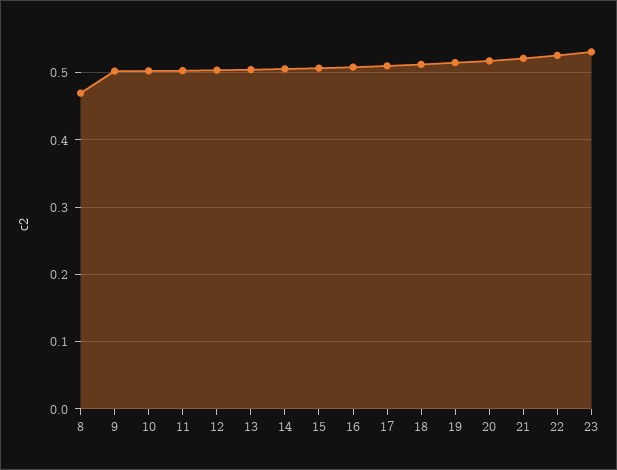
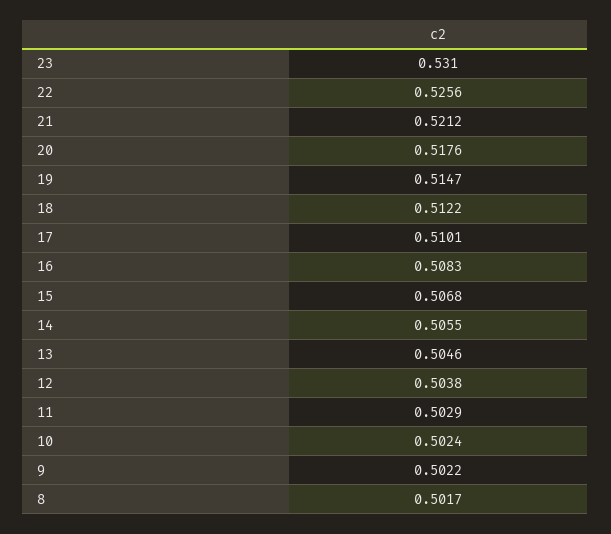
  {
-   "8": 0.47,
+   "8": 0.5017,
    "9": 0.5022,
    "10": 0.5024,
    "11": 0.5029,
    "12": 0.5038,
    "13": 0.5046,
    "14": 0.5055,
    "15": 0.5068,
    "16": 0.5083,
    "17": 0.5101,
    "18": 0.5122,
    "19": 0.5147,
    "20": 0.5176,
    "21": 0.5212,
    "22": 0.5256,
    "23": 0.531
  }

